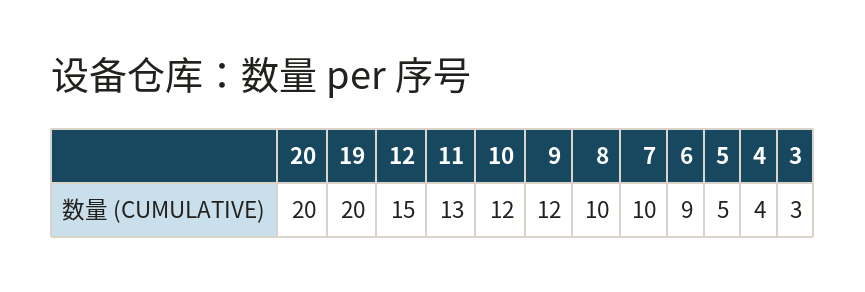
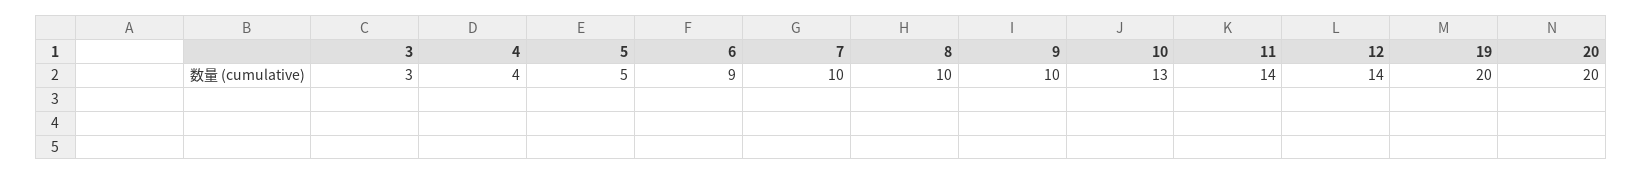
  {
    "20": 20,
    "19": 20,
-   "12": 15,
+   "12": 14,
-   "11": 13,
+   "11": 14,
-   "10": 12,
+   "10": 13,
-   "9": 12,
+   "9": 10,
    "8": 10,
    "7": 10,
    "6": 9,
    "5": 5,
    "4": 4,
    "3": 3
  }

